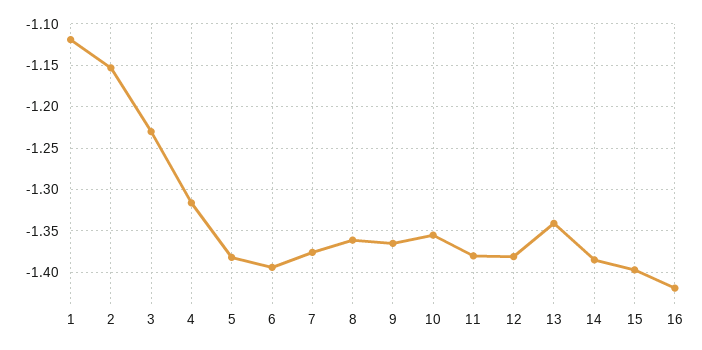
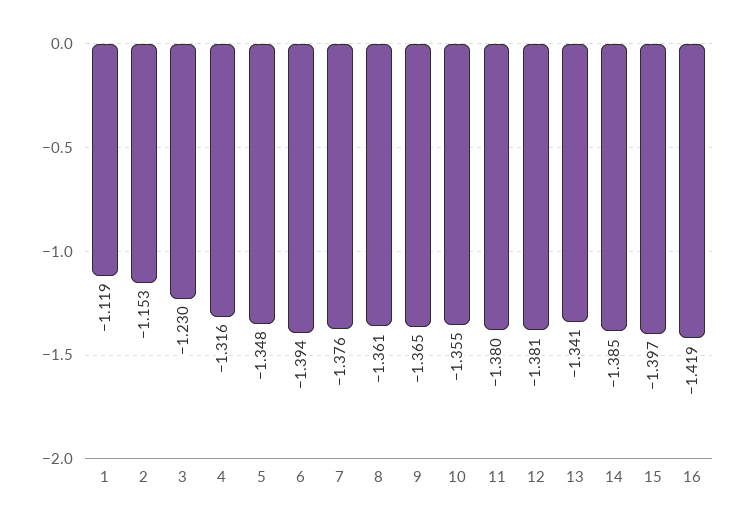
  {
    "1": -1.119,
    "2": -1.153,
    "3": -1.23,
    "4": -1.316,
-   "5": -1.38,
+   "5": -1.348,
    "6": -1.394,
    "7": -1.376,
    "8": -1.361,
    "9": -1.365,
    "10": -1.355,
    "11": -1.38,
    "12": -1.381,
    "13": -1.341,
    "14": -1.385,
    "15": -1.397,
    "16": -1.419
  }

